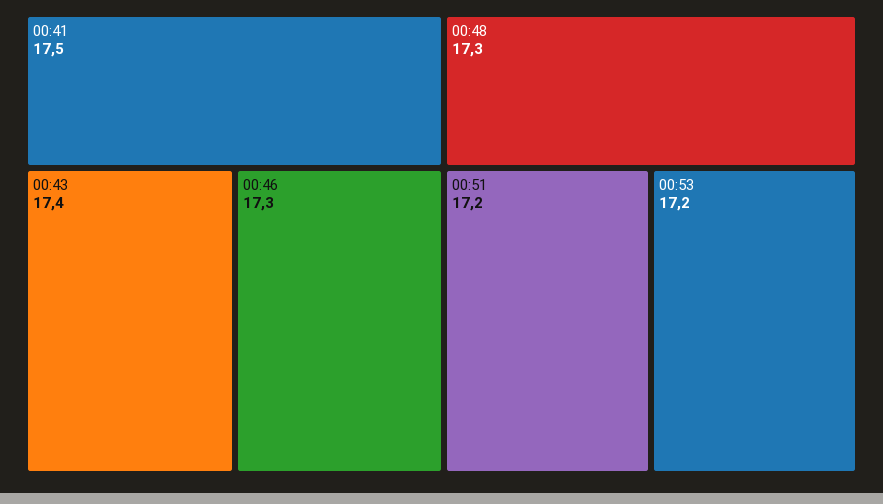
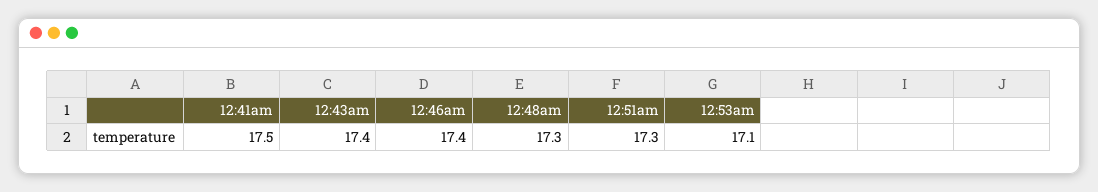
  {
    "00:41": 17.5,
    "00:43": 17.4,
-   "00:46": 17.3,
+   "00:46": 17.4,
    "00:48": 17.3,
-   "00:51": 17.2,
+   "00:51": 17.3,
-   "00:53": 17.2
+   "00:53": 17.1
  }

